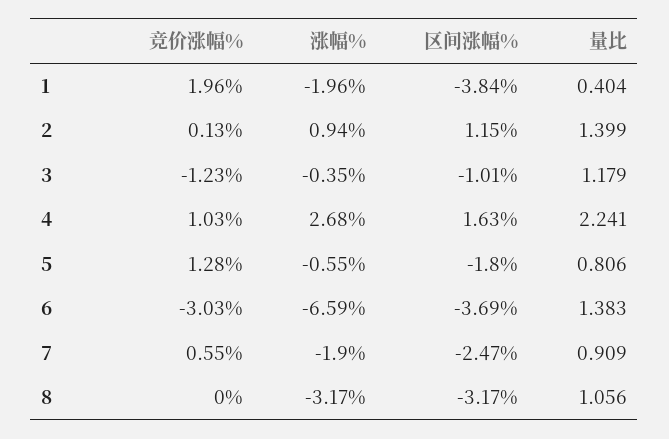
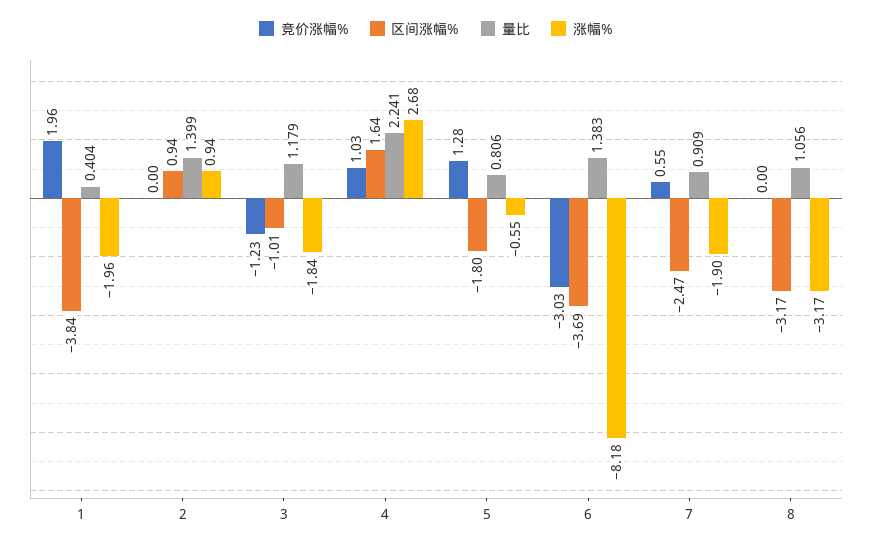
  {
    "竞价涨幅%": {
      "1": 1.96,
-     "2": 0.13,
+     "2": 0,
      "3": -1.23,
      "4": 1.03,
      "5": 1.28,
      "6": -3.03,
      "7": 0.55,
      "8": 0
    },
    "涨幅%": {
      "1": -1.96,
      "2": 0.94,
-     "3": -0.35,
+     "3": -1.84,
      "4": 2.68,
      "5": -0.55,
-     "6": -6.59,
+     "6": -8.18,
      "7": -1.9,
      "8": -3.17
    },
    "区间涨幅%": {
      "1": -3.84,
-     "2": 1.15,
+     "2": 0.94,
      "3": -1.01,
-     "4": 1.63,
+     "4": 1.64,
      "5": -1.8,
      "6": -3.69,
      "7": -2.47,
      "8": -3.17
    },
    "量比": {
      "1": 0.404,
      "2": 1.399,
      "3": 1.179,
      "4": 2.241,
      "5": 0.806,
      "6": 1.383,
      "7": 0.909,
      "8": 1.056
    }
  }

